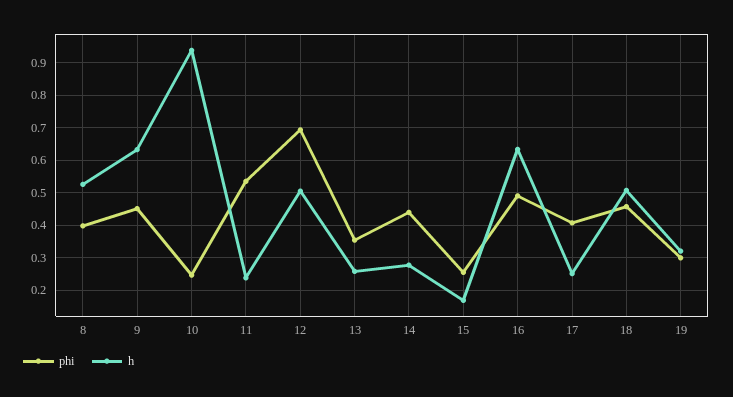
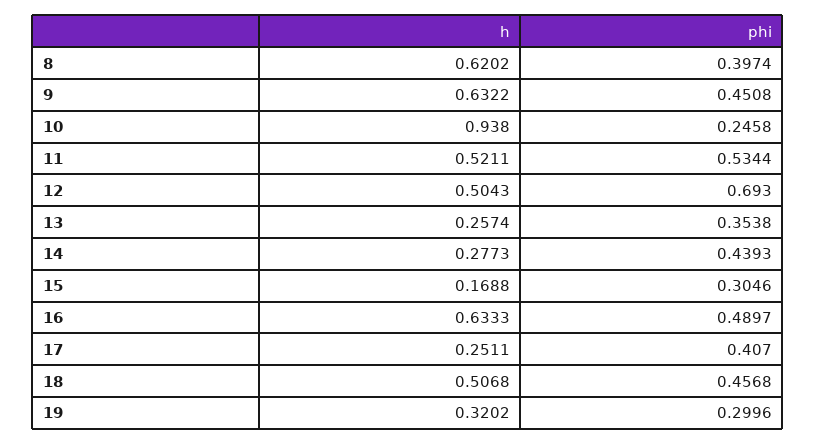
  {
    "phi": {
      "8": 0.3974,
      "9": 0.4508,
      "10": 0.2458,
      "11": 0.5344,
      "12": 0.693,
      "13": 0.3538,
      "14": 0.4393,
-     "15": 0.26,
+     "15": 0.3046,
      "16": 0.4897,
      "17": 0.407,
      "18": 0.4568,
      "19": 0.2996
    },
    "h": {
-     "8": 0.52,
+     "8": 0.6202,
      "9": 0.6322,
      "10": 0.938,
-     "11": 0.24,
+     "11": 0.5211,
      "12": 0.5043,
      "13": 0.2574,
      "14": 0.2773,
      "15": 0.1688,
      "16": 0.6333,
      "17": 0.2511,
      "18": 0.5068,
      "19": 0.3202
    }
  }

